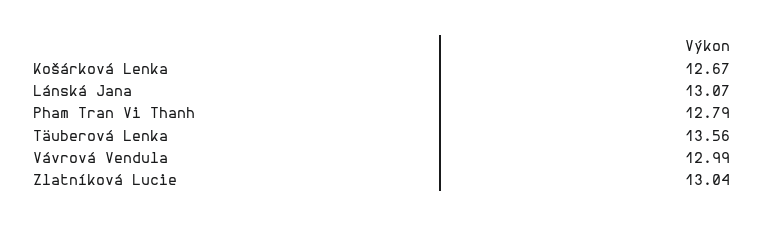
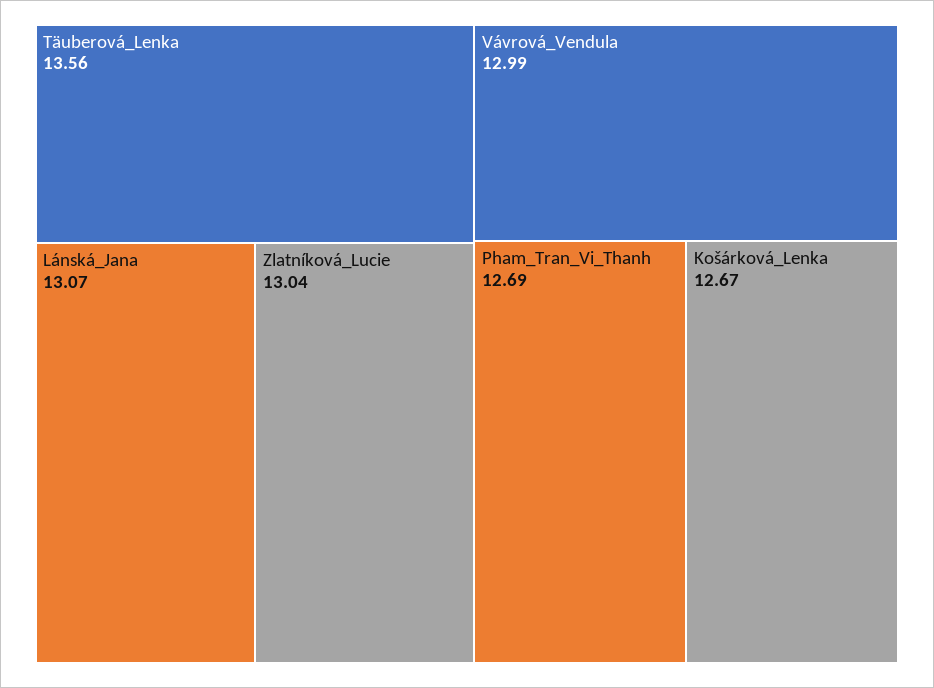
  {
    "Košárková Lenka": 12.67,
    "Lánská Jana": 13.07,
-   "Pham Tran Vi Thanh": 12.79,
+   "Pham Tran Vi Thanh": 12.69,
    "Täuberová Lenka": 13.56,
    "Vávrová Vendula": 12.99,
    "Zlatníková Lucie": 13.04
  }

